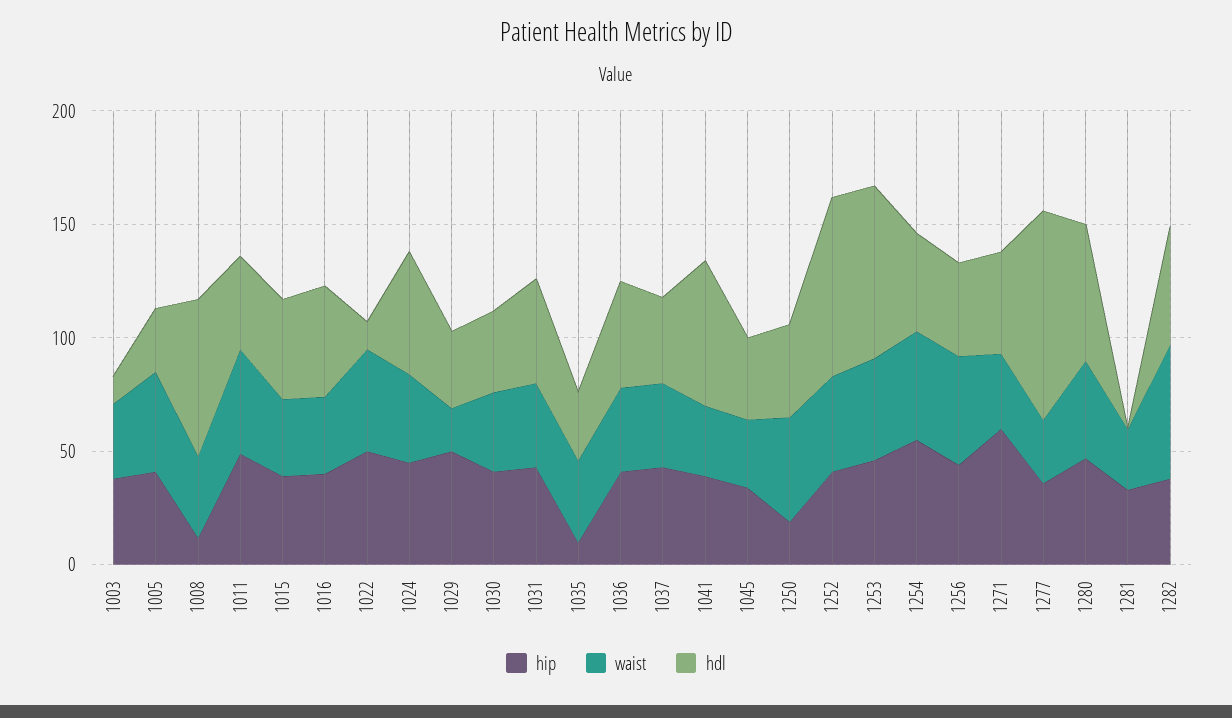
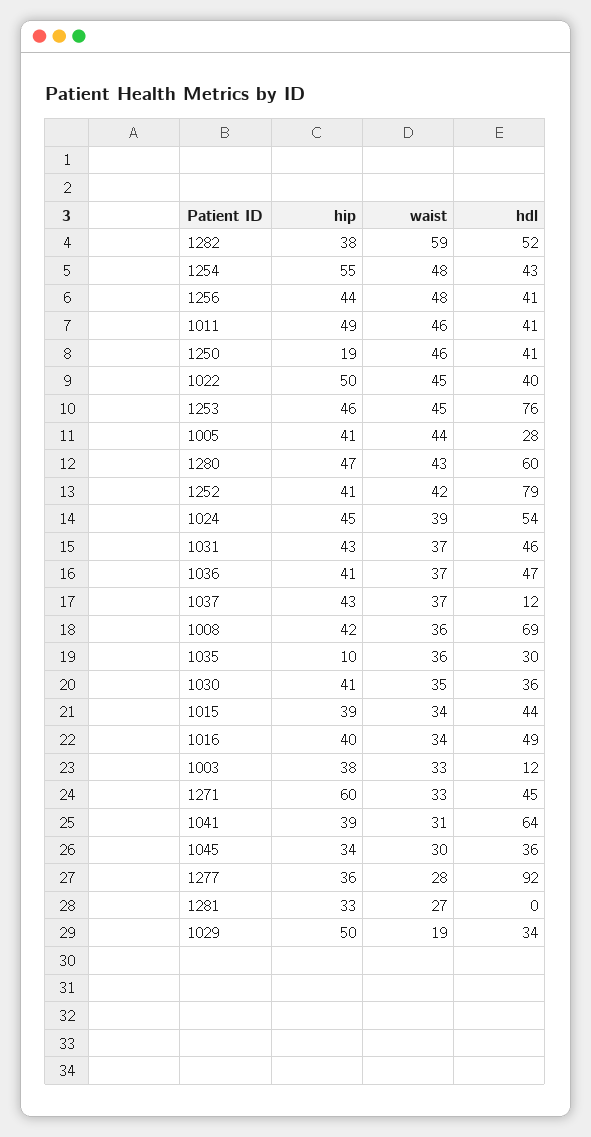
  {
    "hip": {
      "1003": 38,
      "1005": 41,
-     "1008": 10,
+     "1008": 42,
      "1011": 49,
      "1015": 39,
      "1016": 40,
      "1022": 50,
      "1024": 45,
      "1029": 50,
      "1030": 41,
      "1031": 43,
      "1035": 10,
      "1036": 41,
      "1037": 43,
      "1041": 39,
      "1045": 34,
      "1250": 19,
      "1252": 41,
      "1253": 46,
      "1254": 55,
      "1256": 44,
      "1271": 60,
      "1277": 36,
      "1280": 47,
      "1281": 33,
      "1282": 38
    },
    "waist": {
      "1003": 33,
      "1005": 44,
      "1008": 36,
      "1011": 46,
      "1015": 34,
      "1016": 34,
      "1022": 45,
      "1024": 39,
      "1029": 19,
      "1030": 35,
      "1031": 37,
      "1035": 36,
      "1036": 37,
      "1037": 37,
      "1041": 31,
      "1045": 30,
      "1250": 46,
      "1252": 42,
      "1253": 45,
      "1254": 48,
      "1256": 48,
      "1271": 33,
      "1277": 28,
      "1280": 43,
      "1281": 27,
      "1282": 59
    },
    "hdl": {
      "1003": 12,
      "1005": 28,
      "1008": 69,
      "1011": 41,
      "1015": 44,
      "1016": 49,
-     "1022": 10,
+     "1022": 40,
      "1024": 54,
      "1029": 34,
      "1030": 36,
      "1031": 46,
      "1035": 30,
      "1036": 47,
-     "1037": 40,
+     "1037": 12,
      "1041": 64,
      "1045": 36,
      "1250": 41,
      "1252": 79,
      "1253": 76,
      "1254": 43,
      "1256": 41,
      "1271": 45,
      "1277": 92,
      "1280": 60,
      "1281": 0,
      "1282": 52
    }
  }

